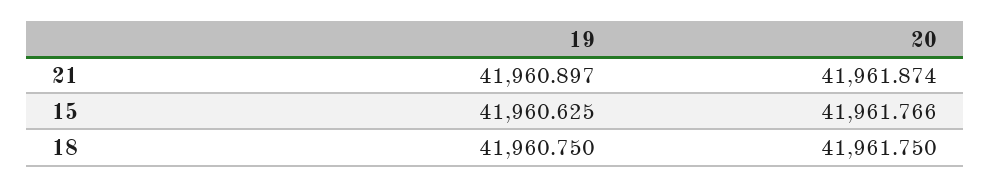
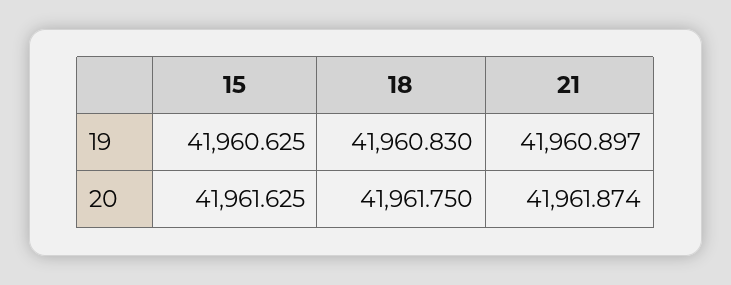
  {
    "19": {
      "21": 41960.897,
      "15": 41960.625,
-     "18": 41960.75
+     "18": 41960.83
    },
    "20": {
      "21": 41961.874,
-     "15": 41961.766,
+     "15": 41961.625,
      "18": 41961.75
    }
  }

